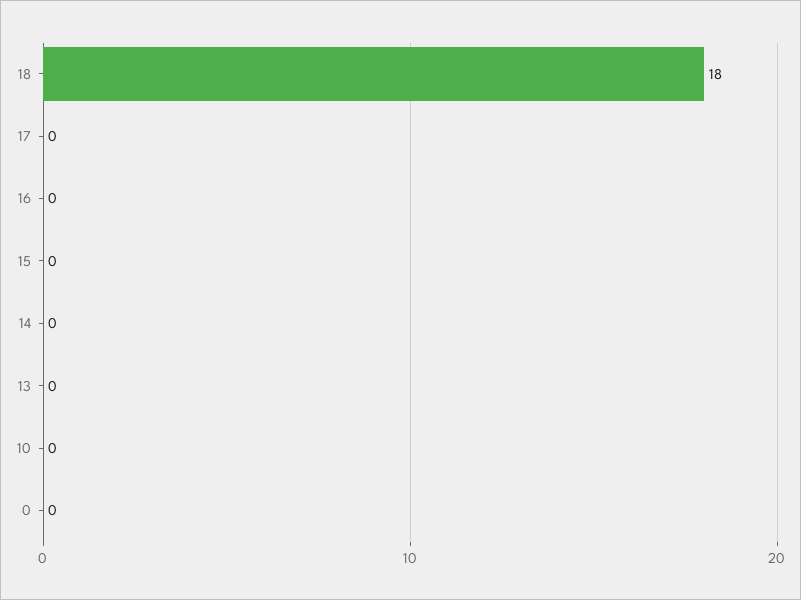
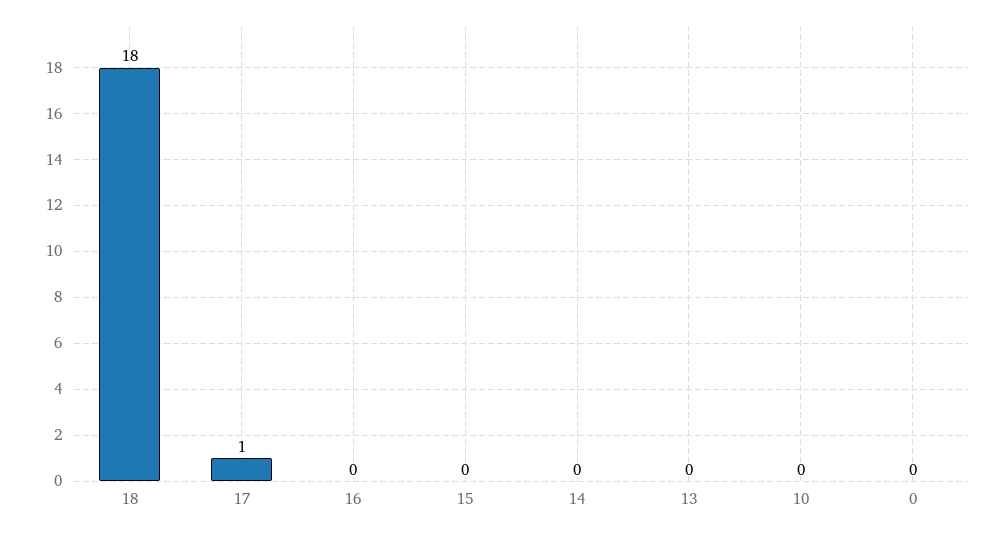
  {
    "18": 18,
-   "17": 0,
+   "17": 1,
    "16": 0,
    "15": 0,
    "14": 0,
    "13": 0,
    "10": 0,
    "0": 0
  }

